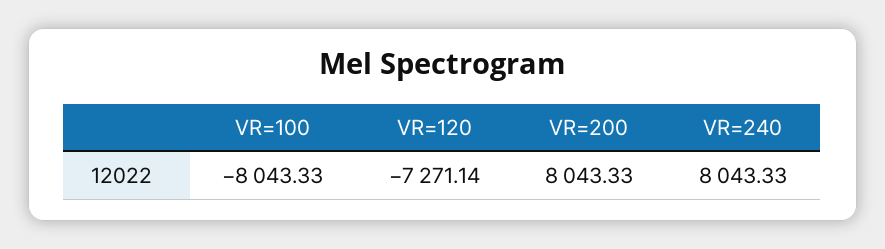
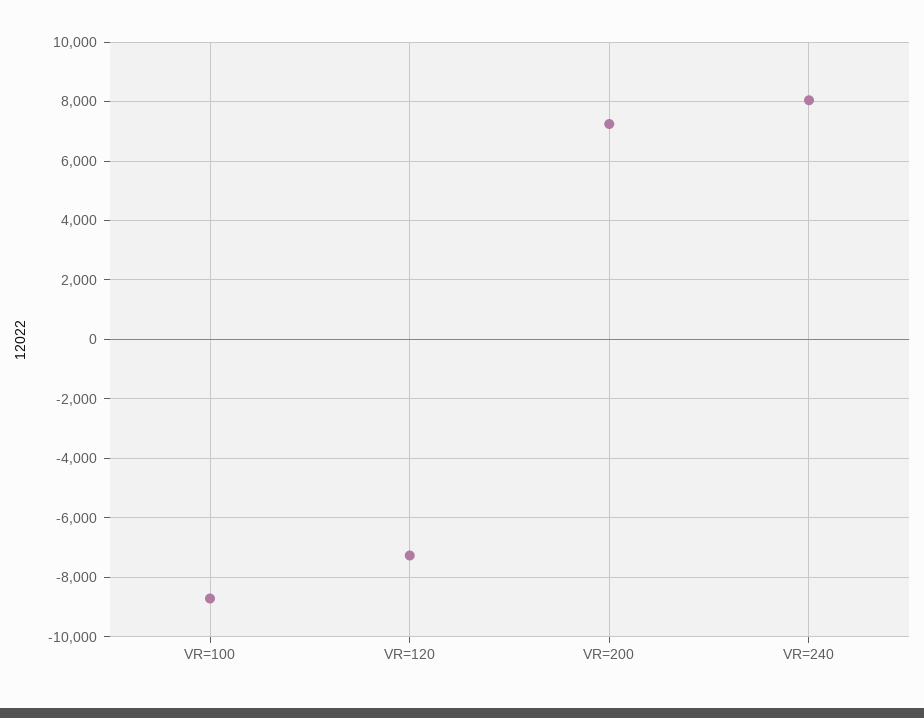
  {
-   "VR=100": -8043.33,
+   "VR=100": -8750,
    "VR=120": -7271.14,
-   "VR=200": 8043.33,
+   "VR=200": 7250,
    "VR=240": 8043.33
  }

